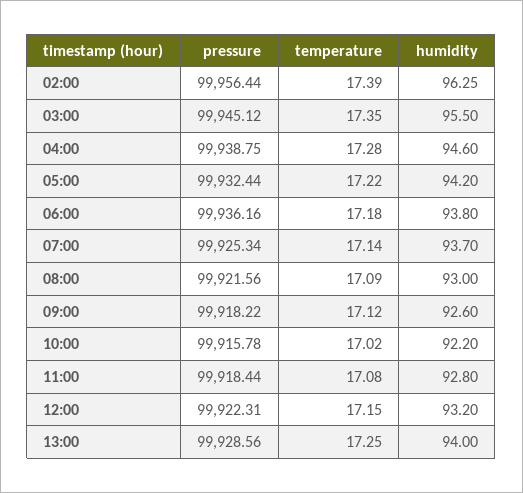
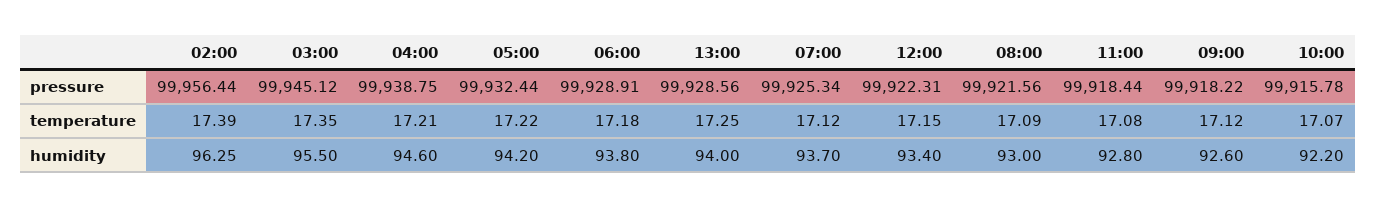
  {
    "pressure": {
      "02:00": 99956.44,
      "03:00": 99945.12,
      "04:00": 99938.75,
      "05:00": 99932.44,
-     "06:00": 99936.16,
+     "06:00": 99928.91,
      "07:00": 99925.34,
      "08:00": 99921.56,
      "09:00": 99918.22,
      "10:00": 99915.78,
      "11:00": 99918.44,
      "12:00": 99922.31,
      "13:00": 99928.56
    },
    "temperature": {
      "02:00": 17.39,
      "03:00": 17.35,
-     "04:00": 17.28,
+     "04:00": 17.21,
      "05:00": 17.22,
      "06:00": 17.18,
-     "07:00": 17.14,
+     "07:00": 17.12,
      "08:00": 17.09,
      "09:00": 17.12,
-     "10:00": 17.02,
+     "10:00": 17.07,
      "11:00": 17.08,
      "12:00": 17.15,
      "13:00": 17.25
    },
    "humidity": {
      "02:00": 96.25,
      "03:00": 95.5,
      "04:00": 94.6,
      "05:00": 94.2,
      "06:00": 93.8,
      "07:00": 93.7,
      "08:00": 93,
      "09:00": 92.6,
      "10:00": 92.2,
      "11:00": 92.8,
-     "12:00": 93.2,
+     "12:00": 93.4,
      "13:00": 94
    }
  }

